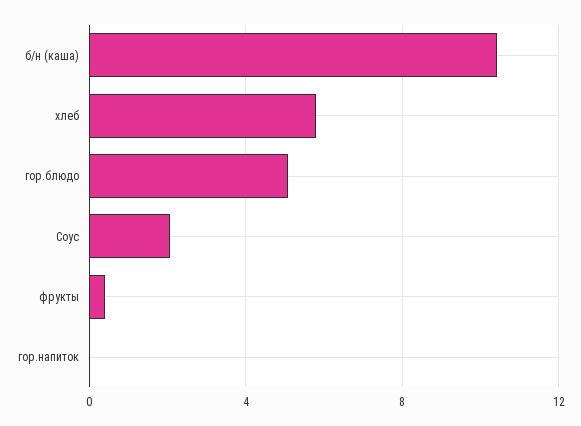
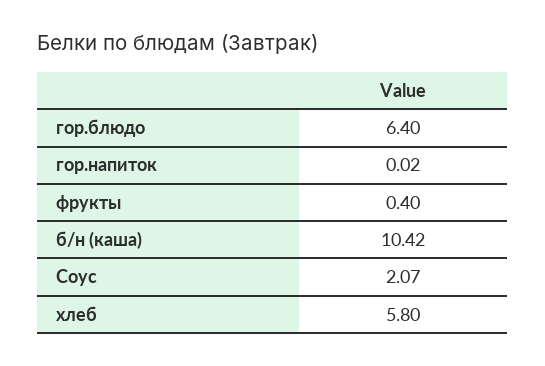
  {
    "б/н (каша)": 10.42,
    "хлеб": 5.8,
-   "гор.блюдо": 5,
+   "гор.блюдо": 6.4,
    "Соус": 2.07,
    "фрукты": 0.4,
    "гор.напиток": 0.02
  }

